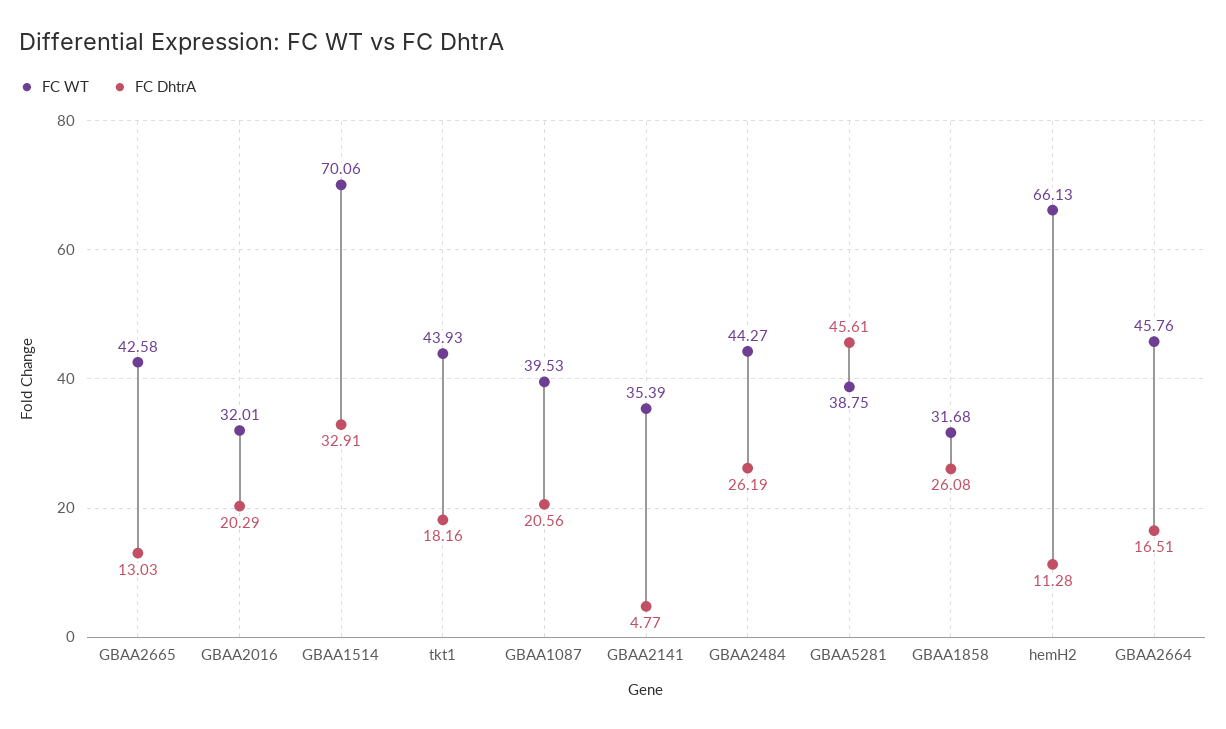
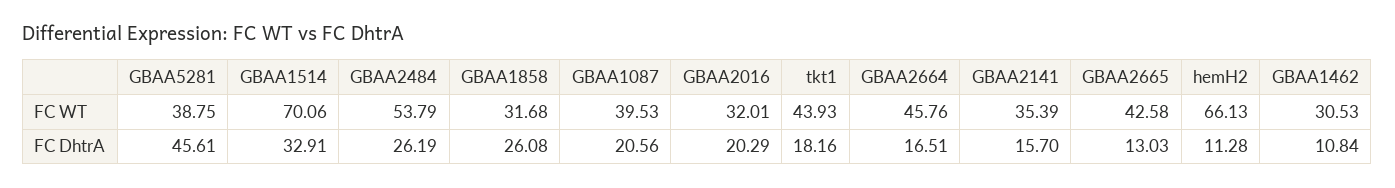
  {
    "FC WT": {
      "GBAA2665": 42.58,
      "GBAA2016": 32.01,
      "GBAA1514": 70.06,
      "tkt1": 43.93,
      "GBAA1087": 39.53,
      "GBAA2141": 35.39,
-     "GBAA2484": 44.27,
+     "GBAA2484": 53.79,
      "GBAA5281": 38.75,
      "GBAA1858": 31.68,
      "hemH2": 66.13,
-     "GBAA2664": 45.76
+     "GBAA2664": 45.76,
+     "GBAA1462": 30.53
    },
    "FC DhtrA": {
      "GBAA2665": 13.03,
      "GBAA2016": 20.29,
      "GBAA1514": 32.91,
      "tkt1": 18.16,
      "GBAA1087": 20.56,
-     "GBAA2141": 4.77,
+     "GBAA2141": 15.7,
      "GBAA2484": 26.19,
      "GBAA5281": 45.61,
      "GBAA1858": 26.08,
      "hemH2": 11.28,
-     "GBAA2664": 16.51
+     "GBAA2664": 16.51,
+     "GBAA1462": 10.84
    }
  }

